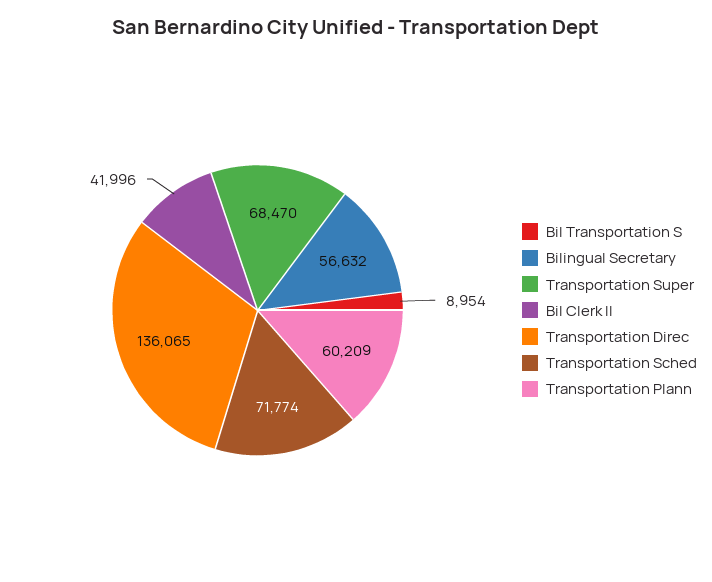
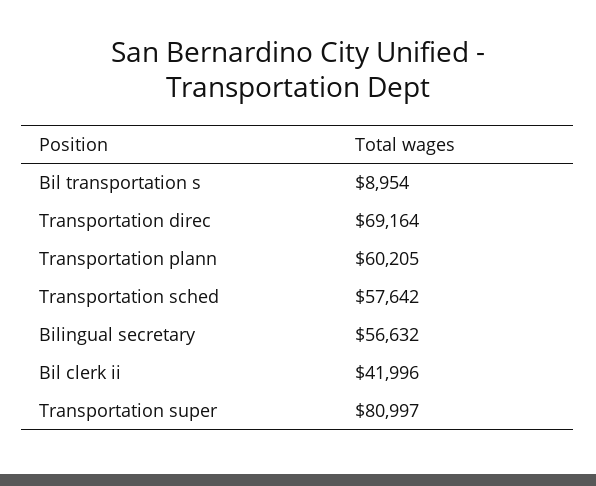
  {
    "Bil Transportation S": 8954,
    "Bilingual Secretary": 56632,
-   "Transportation Super": 68470,
+   "Transportation Super": 80997,
    "Bil Clerk II": 41996,
-   "Transportation Direc": 136065,
+   "Transportation Direc": 69164,
-   "Transportation Sched": 71774,
+   "Transportation Sched": 57642,
-   "Transportation Plann": 60209
+   "Transportation Plann": 60205
  }

